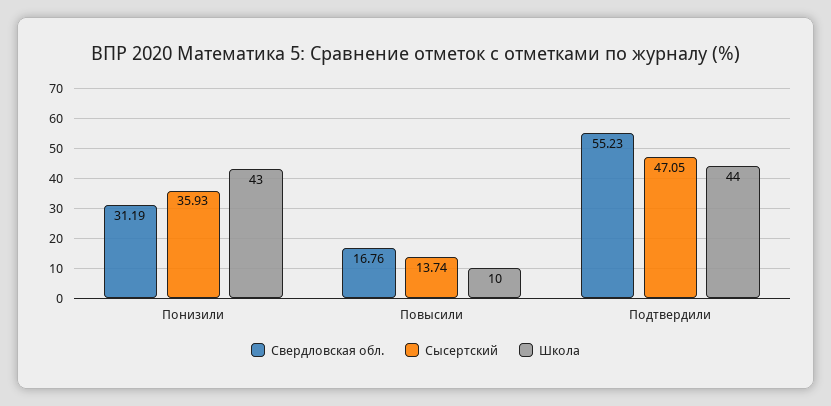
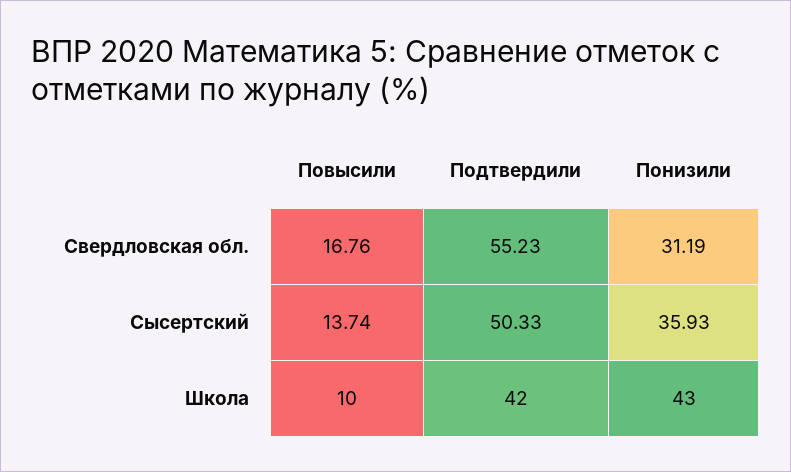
  {
    "Свердловская обл.": {
      "Понизили": 31.19,
      "Повысили": 16.76,
      "Подтвердили": 55.23
    },
    "Сысертский": {
      "Понизили": 35.93,
      "Повысили": 13.74,
-     "Подтвердили": 47.05
+     "Подтвердили": 50.33
    },
    "Школа": {
      "Понизили": 43,
      "Повысили": 10,
-     "Подтвердили": 44
+     "Подтвердили": 42
    }
  }

